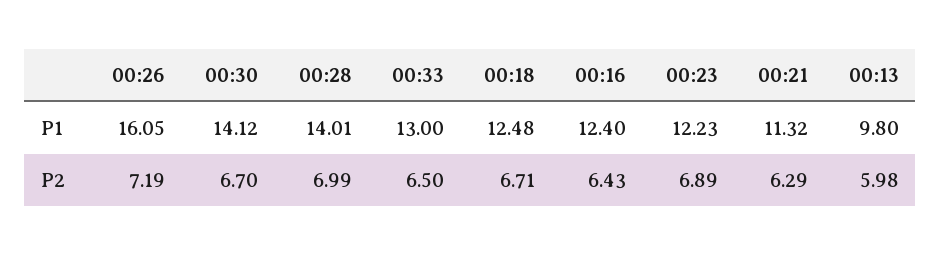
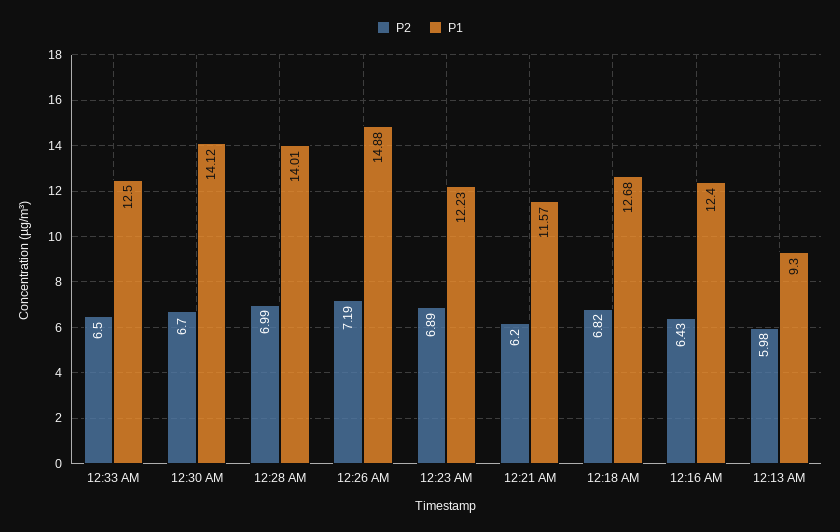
  {
    "P1": {
-     "00:26": 16.05,
+     "00:26": 14.88,
      "00:30": 14.12,
      "00:28": 14.01,
-     "00:33": 13,
+     "00:33": 12.5,
-     "00:18": 12.48,
+     "00:18": 12.68,
      "00:16": 12.4,
      "00:23": 12.23,
-     "00:21": 11.32,
+     "00:21": 11.57,
-     "00:13": 9.8
+     "00:13": 9.3
    },
    "P2": {
      "00:26": 7.19,
      "00:30": 6.7,
      "00:28": 6.99,
      "00:33": 6.5,
-     "00:18": 6.71,
+     "00:18": 6.82,
      "00:16": 6.43,
      "00:23": 6.89,
-     "00:21": 6.29,
+     "00:21": 6.2,
      "00:13": 5.98
    }
  }

